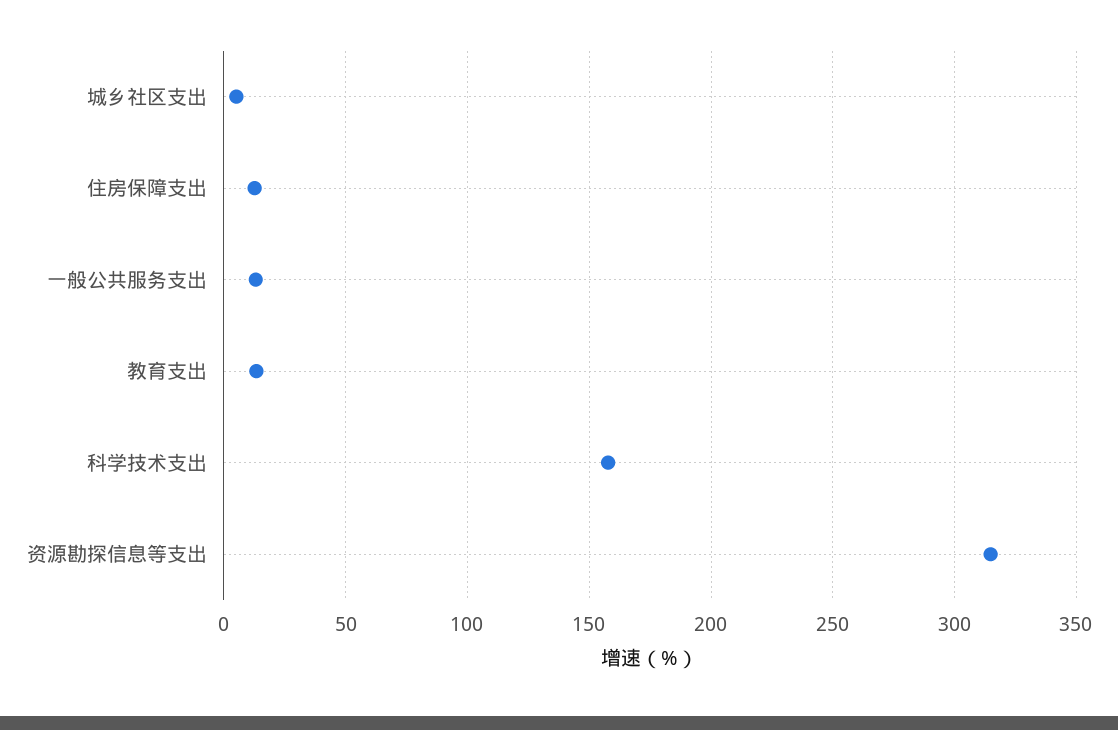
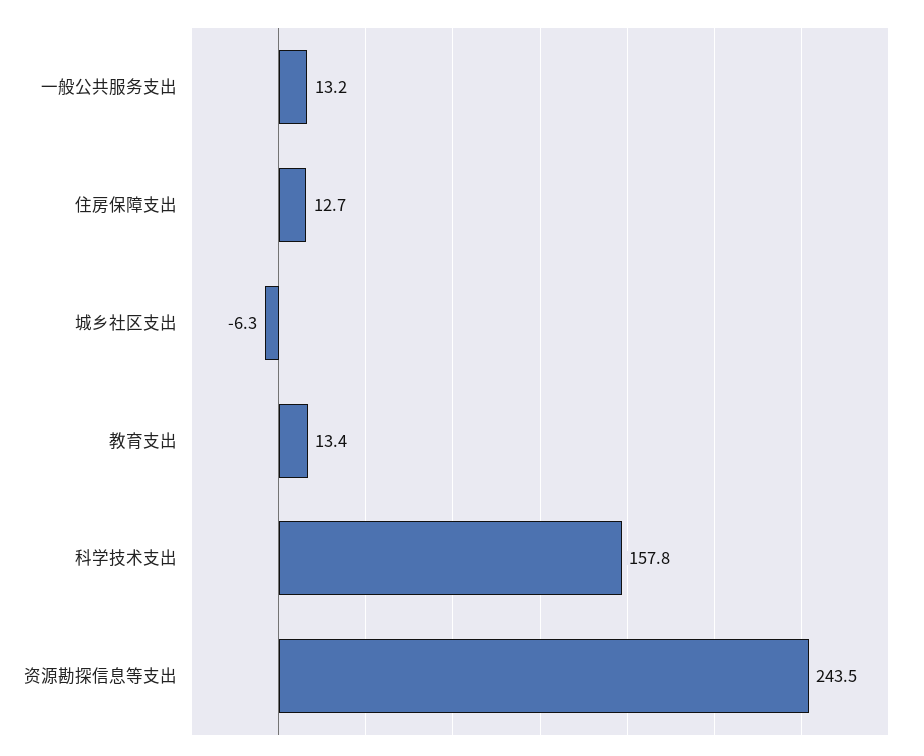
  {
-   "城乡社区支出": 5,
+   "城乡社区支出": -6.3,
    "住房保障支出": 12.7,
    "一般公共服务支出": 13.2,
    "教育支出": 13.4,
    "科学技术支出": 157.8,
-   "资源勘探信息等支出": 315
+   "资源勘探信息等支出": 243.5
  }

